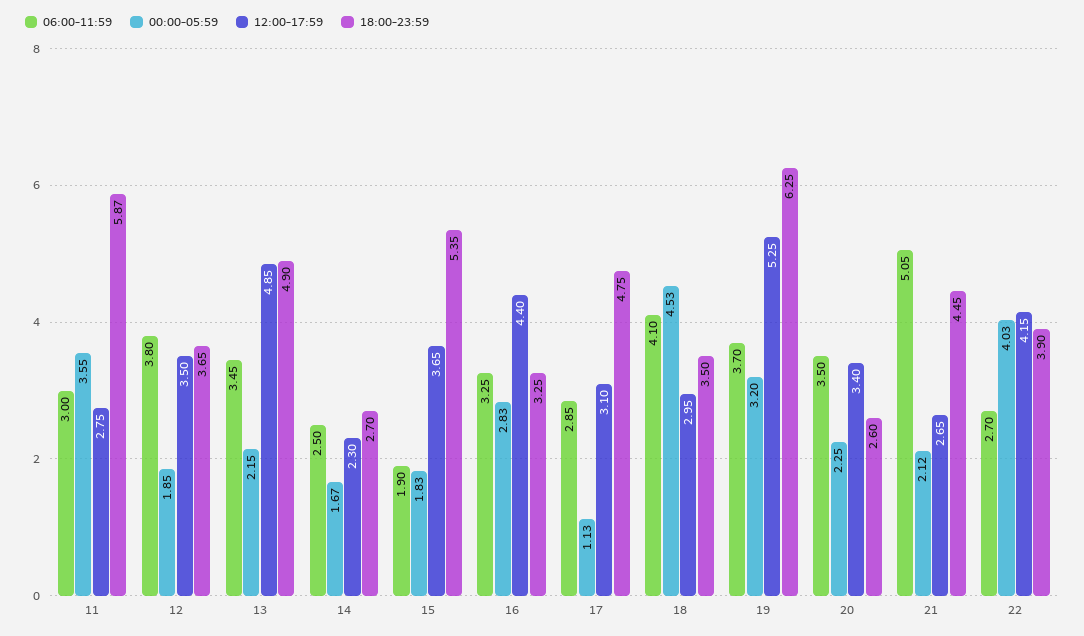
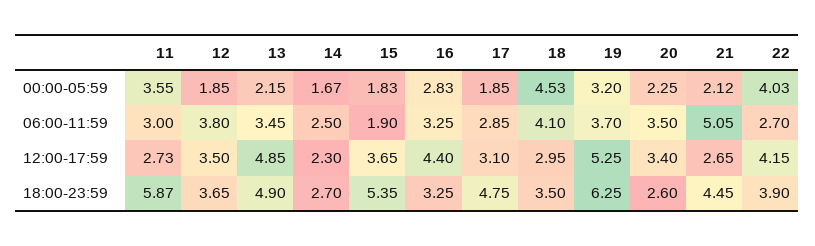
  {
    "06:00-11:59": {
      "11": 3,
      "12": 3.8,
      "13": 3.45,
      "14": 2.5,
      "15": 1.9,
      "16": 3.25,
      "17": 2.85,
      "18": 4.1,
      "19": 3.7,
      "20": 3.5,
      "21": 5.05,
      "22": 2.7
    },
    "00:00-05:59": {
      "11": 3.55,
      "12": 1.85,
      "13": 2.15,
      "14": 1.67,
      "15": 1.83,
      "16": 2.83,
-     "17": 1.13,
+     "17": 1.85,
      "18": 4.53,
      "19": 3.2,
      "20": 2.25,
      "21": 2.12,
      "22": 4.03
    },
    "12:00-17:59": {
-     "11": 2.75,
+     "11": 2.73,
      "12": 3.5,
      "13": 4.85,
      "14": 2.3,
      "15": 3.65,
      "16": 4.4,
      "17": 3.1,
      "18": 2.95,
      "19": 5.25,
      "20": 3.4,
      "21": 2.65,
      "22": 4.15
    },
    "18:00-23:59": {
      "11": 5.87,
      "12": 3.65,
      "13": 4.9,
      "14": 2.7,
      "15": 5.35,
      "16": 3.25,
      "17": 4.75,
      "18": 3.5,
      "19": 6.25,
      "20": 2.6,
      "21": 4.45,
      "22": 3.9
    }
  }

